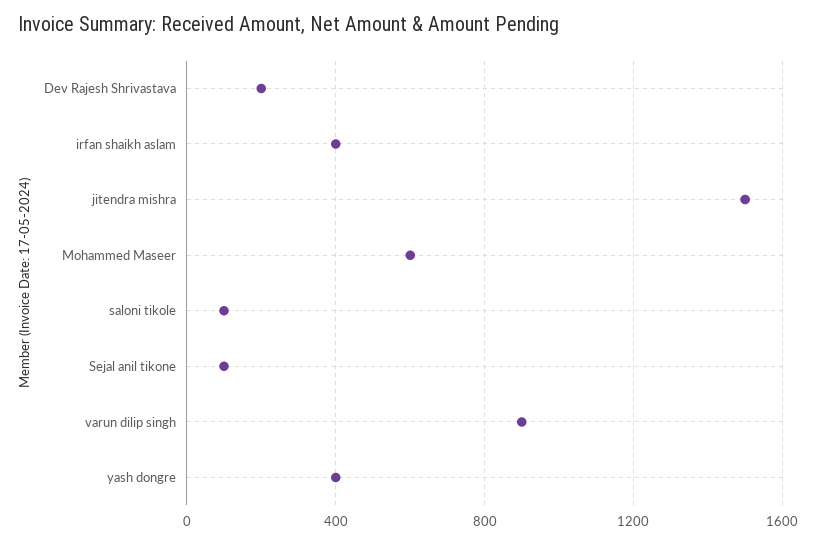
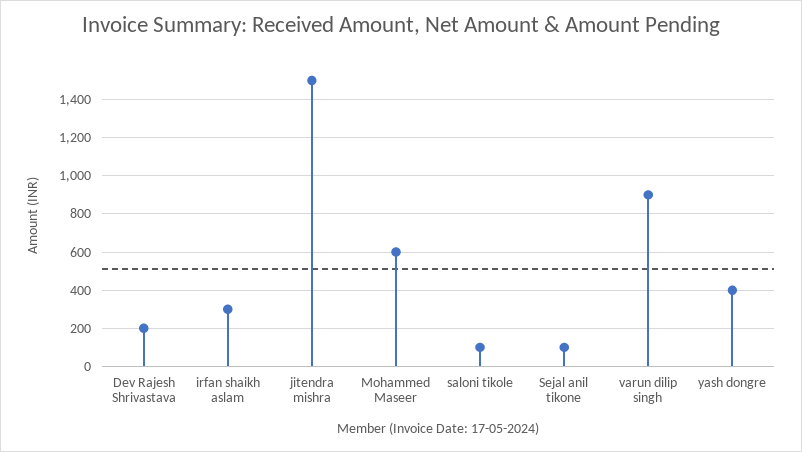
  {
    "Dev Rajesh Shrivastava": 200,
-   "irfan shaikh aslam": 400,
+   "irfan shaikh aslam": 300,
    "jitendra mishra": 1500,
    "Mohammed Maseer": 600,
    "saloni tikole": 100,
    "Sejal anil tikone": 100,
    "varun dilip singh": 900,
    "yash dongre": 400
  }

